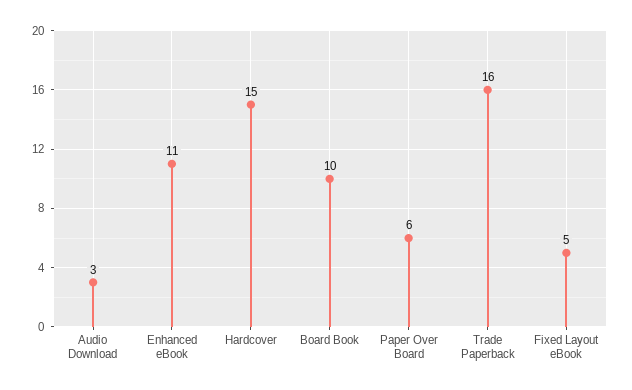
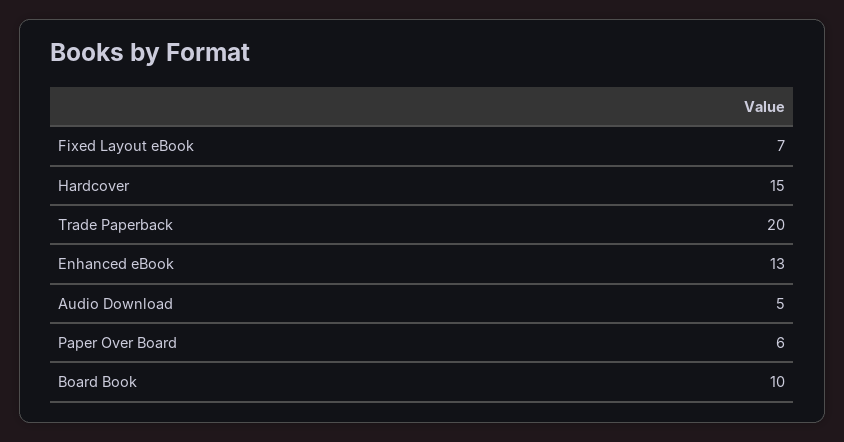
  {
-   "Audio Download": 3,
+   "Audio Download": 5,
-   "Enhanced eBook": 11,
+   "Enhanced eBook": 13,
    "Hardcover": 15,
    "Board Book": 10,
    "Paper Over Board": 6,
-   "Trade Paperback": 16,
+   "Trade Paperback": 20,
-   "Fixed Layout eBook": 5
+   "Fixed Layout eBook": 7
  }

